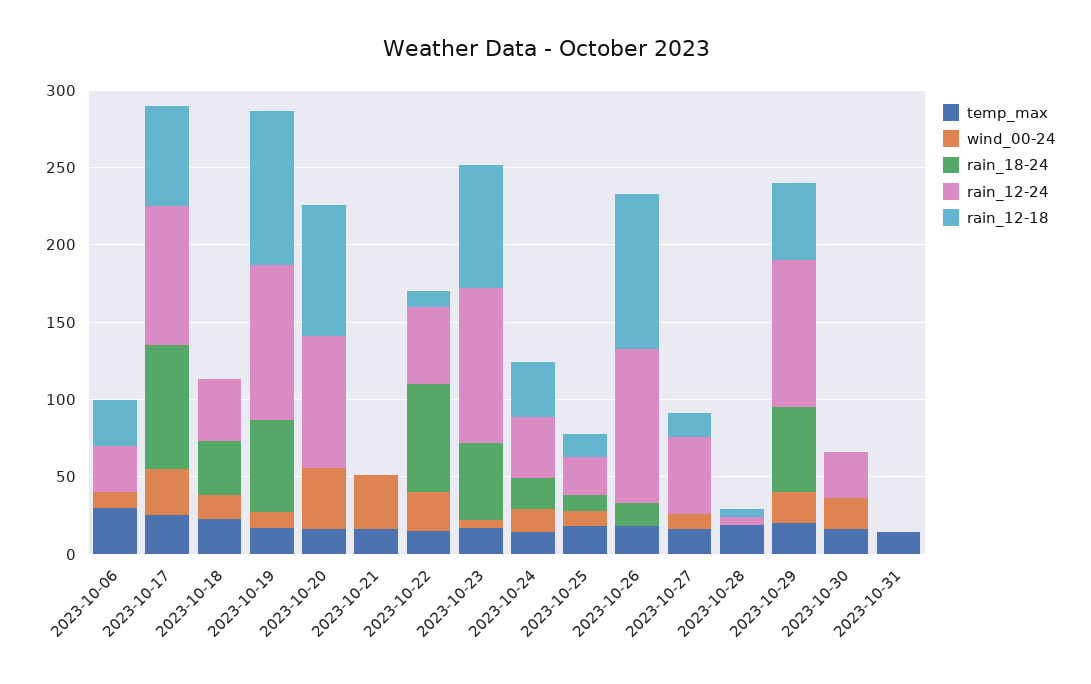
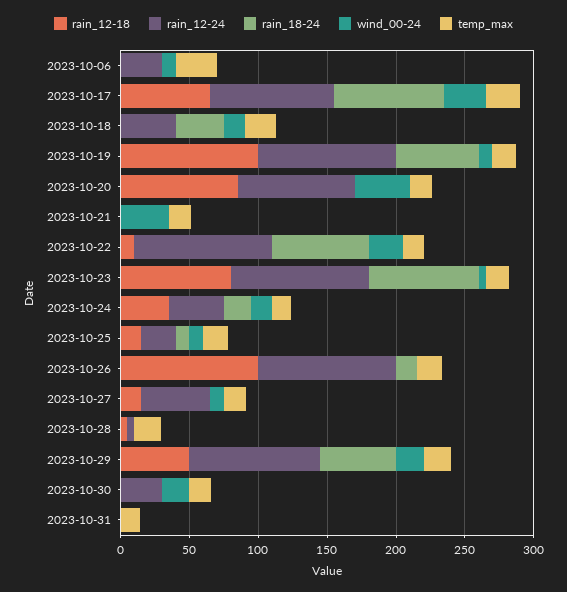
  {
    "temp_max": {
      "2023-10-06": 30,
      "2023-10-17": 30,
      "2023-10-18": 20,
      "2023-10-19": 20,
      "2023-10-20": 20,
      "2023-10-21": 20,
      "2023-10-22": 20,
      "2023-10-23": 20,
      "2023-10-24": 10,
      "2023-10-25": 20,
      "2023-10-26": 20,
      "2023-10-27": 20,
      "2023-10-28": 20,
      "2023-10-29": 20,
      "2023-10-30": 20,
      "2023-10-31": 10
    },
    "wind_00-24": {
      "2023-10-06": 10,
      "2023-10-17": 30,
      "2023-10-18": 20,
      "2023-10-19": 10,
      "2023-10-20": 40,
      "2023-10-21": 40,
      "2023-10-22": 30,
      "2023-10-23": 10,
      "2023-10-24": 20,
      "2023-10-25": 10,
      "2023-10-26": 0,
      "2023-10-27": 10,
      "2023-10-28": 0,
      "2023-10-29": 20,
      "2023-10-30": 20,
      "2023-10-31": 0
    },
    "rain_18-24": {
      "2023-10-06": 0,
      "2023-10-17": 80,
      "2023-10-18": 40,
      "2023-10-19": 60,
      "2023-10-20": 0,
      "2023-10-21": 0,
      "2023-10-22": 70,
-     "2023-10-23": 50,
+     "2023-10-23": 80,
      "2023-10-24": 20,
      "2023-10-25": 10,
      "2023-10-26": 20,
      "2023-10-27": 0,
      "2023-10-28": 0,
      "2023-10-29": 60,
      "2023-10-30": 0,
      "2023-10-31": 0
    },
    "rain_12-24": {
      "2023-10-06": 30,
      "2023-10-17": 90,
      "2023-10-18": 40,
      "2023-10-19": 100,
      "2023-10-20": 90,
      "2023-10-21": 0,
-     "2023-10-22": 50,
+     "2023-10-22": 100,
      "2023-10-23": 100,
      "2023-10-24": 40,
      "2023-10-25": 30,
      "2023-10-26": 100,
      "2023-10-27": 50,
      "2023-10-28": 10,
      "2023-10-29": 100,
      "2023-10-30": 30,
      "2023-10-31": 0
    },
    "rain_12-18": {
-     "2023-10-06": 30,
+     "2023-10-06": 0,
      "2023-10-17": 70,
      "2023-10-18": 0,
      "2023-10-19": 100,
      "2023-10-20": 90,
      "2023-10-21": 0,
      "2023-10-22": 10,
      "2023-10-23": 80,
      "2023-10-24": 40,
      "2023-10-25": 20,
      "2023-10-26": 100,
      "2023-10-27": 20,
      "2023-10-28": 10,
      "2023-10-29": 50,
      "2023-10-30": 0,
      "2023-10-31": 0
    }
  }

